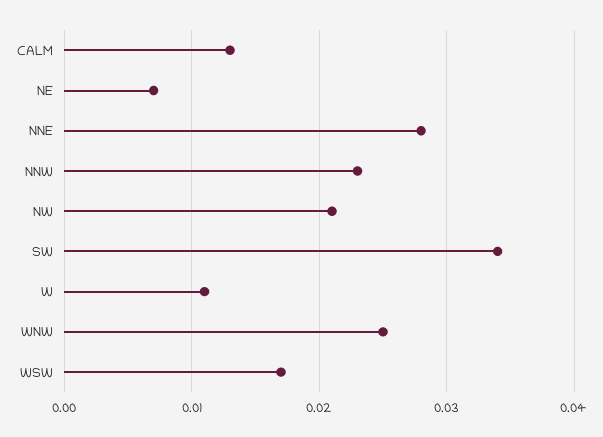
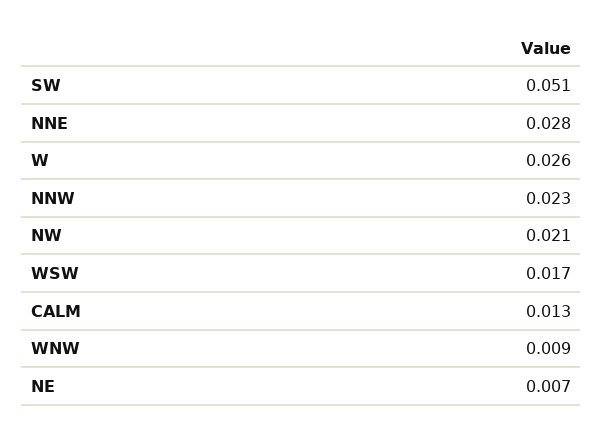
  {
    "CALM": 0.013,
    "NE": 0.007,
    "NNE": 0.028,
    "NNW": 0.023,
    "NW": 0.021,
-   "SW": 0.034,
+   "SW": 0.051,
-   "W": 0.011,
+   "W": 0.026,
-   "WNW": 0.025,
+   "WNW": 0.009,
    "WSW": 0.017
  }

